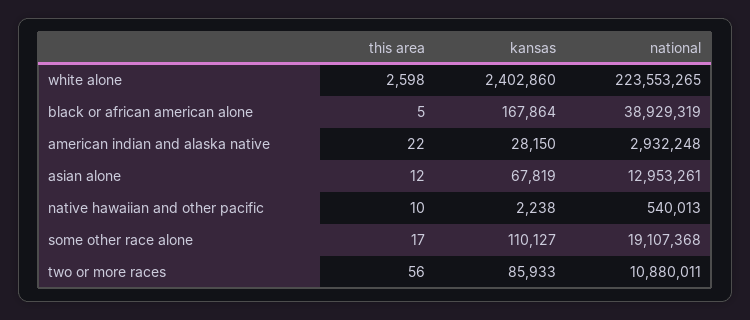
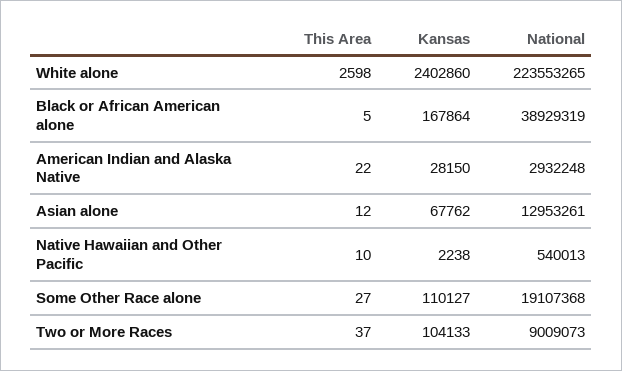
  {
    "this area": {
      "white alone": 2598,
      "black or african american alone": 5,
      "american indian and alaska native": 22,
      "asian alone": 12,
      "native hawaiian and other pacific": 10,
-     "some other race alone": 17,
+     "some other race alone": 27,
-     "two or more races": 56
+     "two or more races": 37
    },
    "kansas": {
      "white alone": 2402860,
      "black or african american alone": 167864,
      "american indian and alaska native": 28150,
-     "asian alone": 67819,
+     "asian alone": 67762,
      "native hawaiian and other pacific": 2238,
      "some other race alone": 110127,
-     "two or more races": 85933
+     "two or more races": 104133
    },
    "national": {
      "white alone": 223553265,
      "black or african american alone": 38929319,
      "american indian and alaska native": 2932248,
      "asian alone": 12953261,
      "native hawaiian and other pacific": 540013,
      "some other race alone": 19107368,
-     "two or more races": 10880011
+     "two or more races": 9009073
    }
  }

